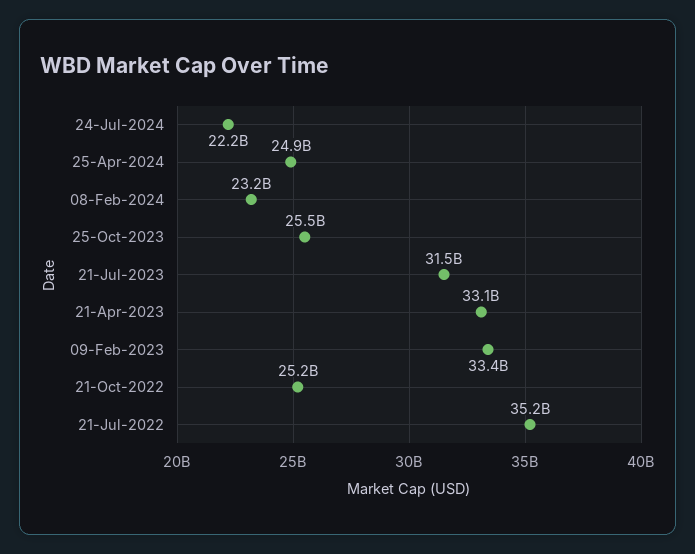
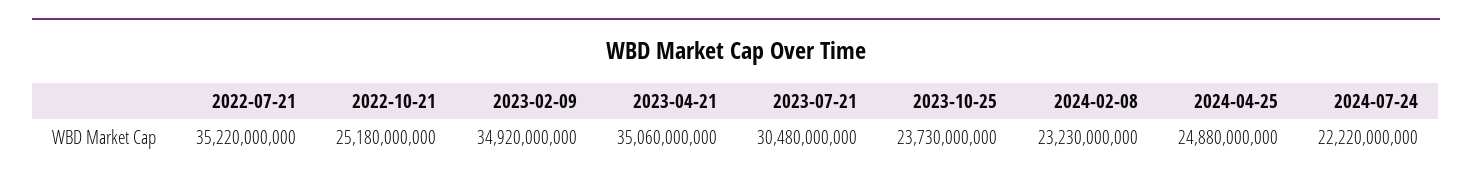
  {
    "24-Jul-2024": 22220000000,
    "25-Apr-2024": 24880000000,
    "08-Feb-2024": 23230000000,
-   "25-Oct-2023": 25500000000,
+   "25-Oct-2023": 23730000000,
-   "21-Jul-2023": 31500000000,
+   "21-Jul-2023": 30480000000,
-   "21-Apr-2023": 33100000000,
+   "21-Apr-2023": 35060000000,
-   "09-Feb-2023": 33400000000,
+   "09-Feb-2023": 34920000000,
    "21-Oct-2022": 25180000000,
    "21-Jul-2022": 35220000000
  }

